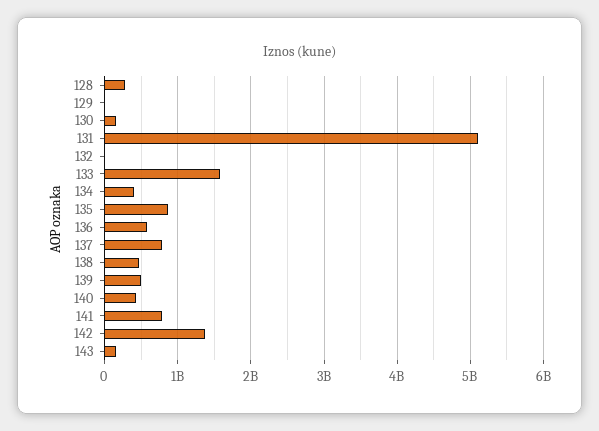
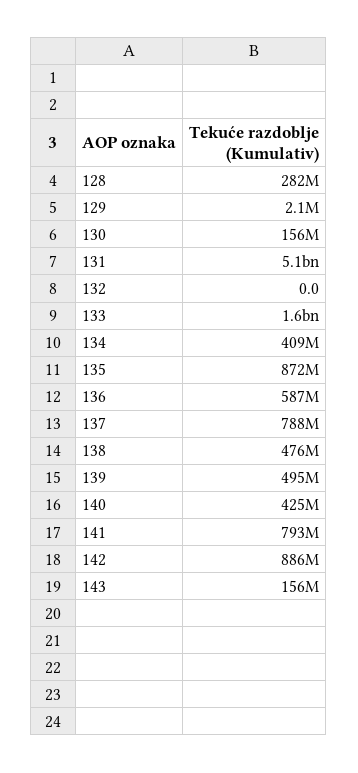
  {
    "128": 282000000,
    "129": 2100000,
    "130": 156000000,
    "131": 5100000000,
    "132": 0,
    "133": 1600000000,
    "134": 409000000,
    "135": 872000000,
    "136": 587000000,
    "137": 788000000,
    "138": 476000000,
    "139": 495000000,
    "140": 425000000,
    "141": 793000000,
-   "142": 1400000000,
+   "142": 886000000,
    "143": 156000000
  }

